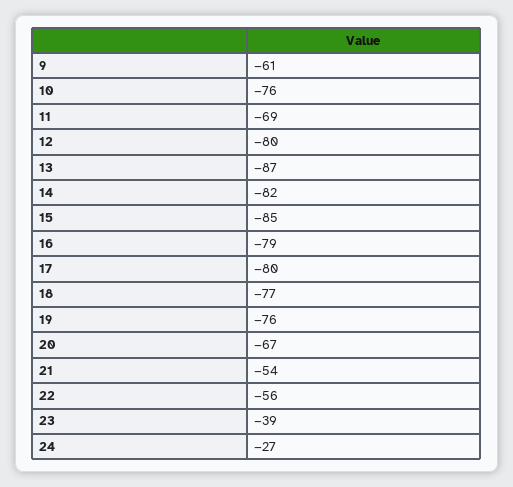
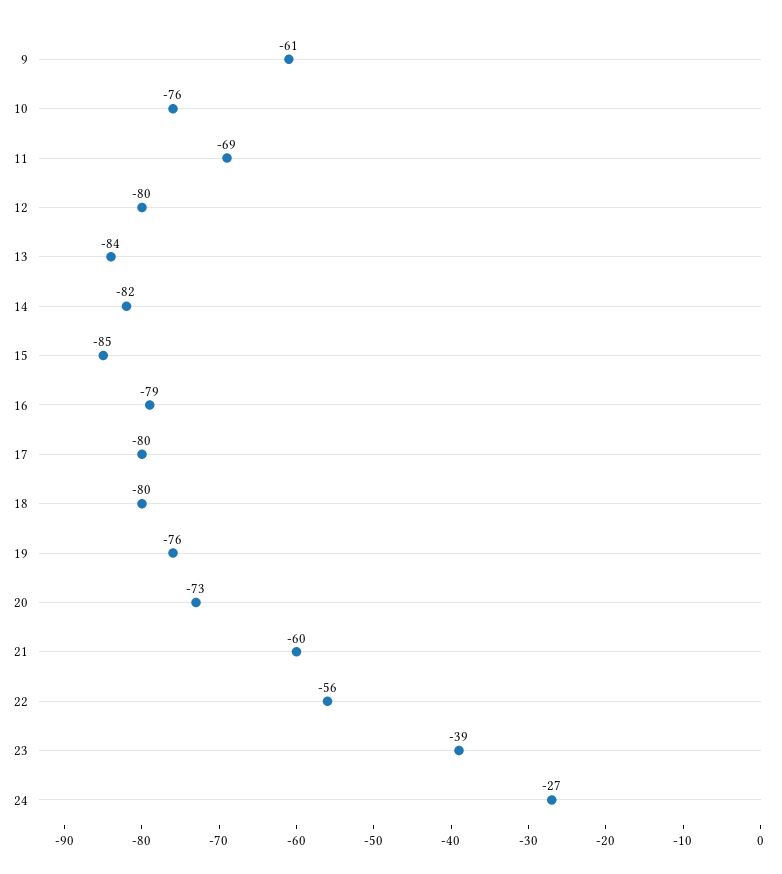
  {
    "9": -61,
    "10": -76,
    "11": -69,
    "12": -80,
-   "13": -87,
+   "13": -84,
    "14": -82,
    "15": -85,
    "16": -79,
    "17": -80,
-   "18": -77,
+   "18": -80,
    "19": -76,
-   "20": -67,
+   "20": -73,
-   "21": -54,
+   "21": -60,
    "22": -56,
    "23": -39,
    "24": -27
  }

